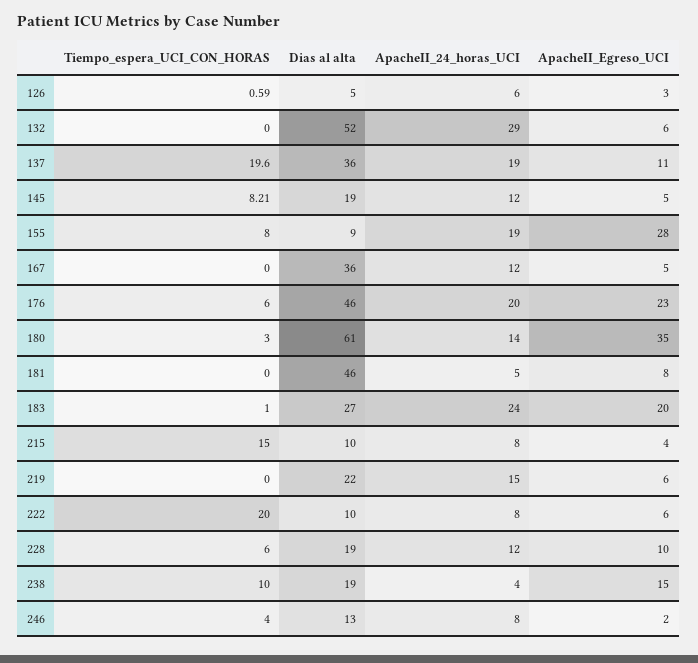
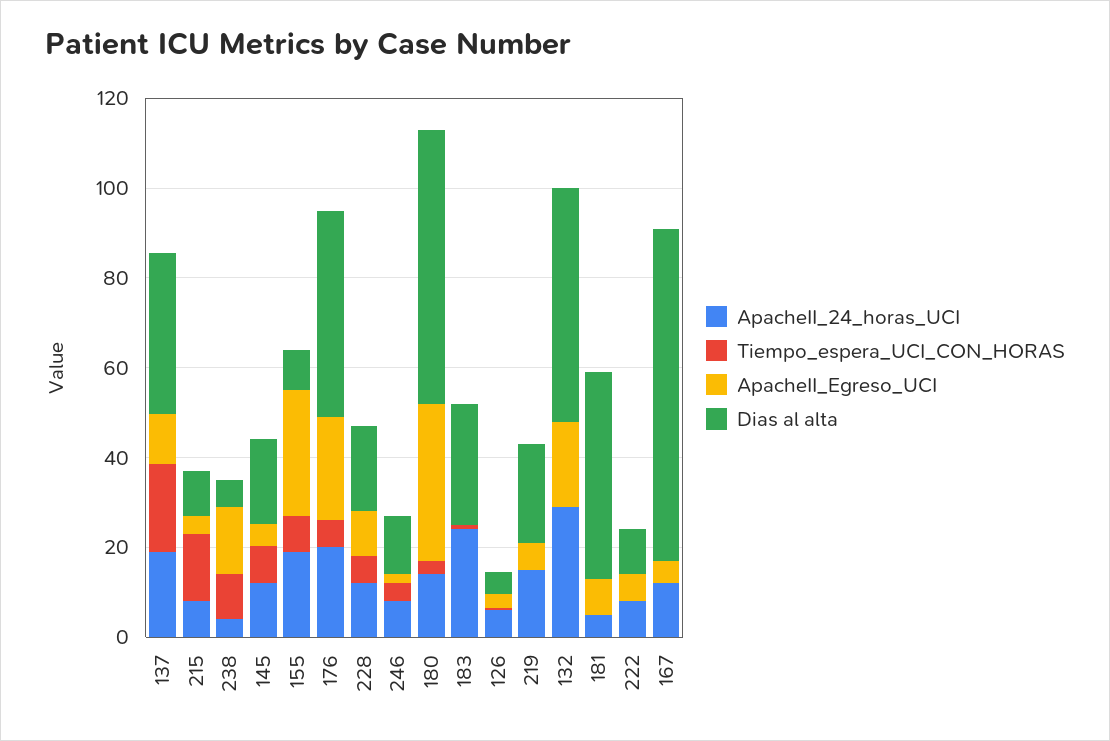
  {
    "Tiempo_espera_UCI_CON_HORAS": {
      "126": 0.59,
      "132": 0,
      "137": 19.6,
      "145": 8.21,
      "155": 8,
      "167": 0,
      "176": 6,
      "180": 3,
      "181": 0,
      "183": 1,
      "215": 15,
      "219": 0,
-     "222": 20,
+     "222": 0,
      "228": 6,
      "238": 10,
      "246": 4
    },
    "Dias al alta": {
      "126": 5,
      "132": 52,
      "137": 36,
      "145": 19,
      "155": 9,
-     "167": 36,
+     "167": 75,
      "176": 46,
      "180": 61,
      "181": 46,
      "183": 27,
      "215": 10,
      "219": 22,
      "222": 10,
      "228": 19,
-     "238": 19,
+     "238": 5,
      "246": 13
    },
    "ApacheII_24_horas_UCI": {
      "126": 6,
      "132": 29,
      "137": 19,
      "145": 12,
      "155": 19,
      "167": 12,
      "176": 20,
      "180": 14,
      "181": 5,
      "183": 24,
      "215": 8,
      "219": 15,
      "222": 8,
      "228": 12,
      "238": 4,
      "246": 8
    },
    "ApacheII_Egreso_UCI": {
      "126": 3,
-     "132": 6,
+     "132": 20,
      "137": 11,
      "145": 5,
      "155": 28,
      "167": 5,
      "176": 23,
      "180": 35,
      "181": 8,
-     "183": 20,
+     "183": 0,
      "215": 4,
      "219": 6,
      "222": 6,
      "228": 10,
      "238": 15,
      "246": 2
    }
  }

